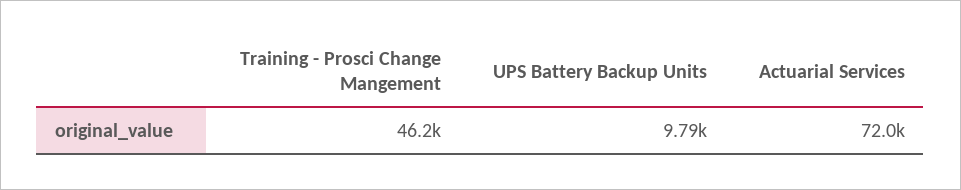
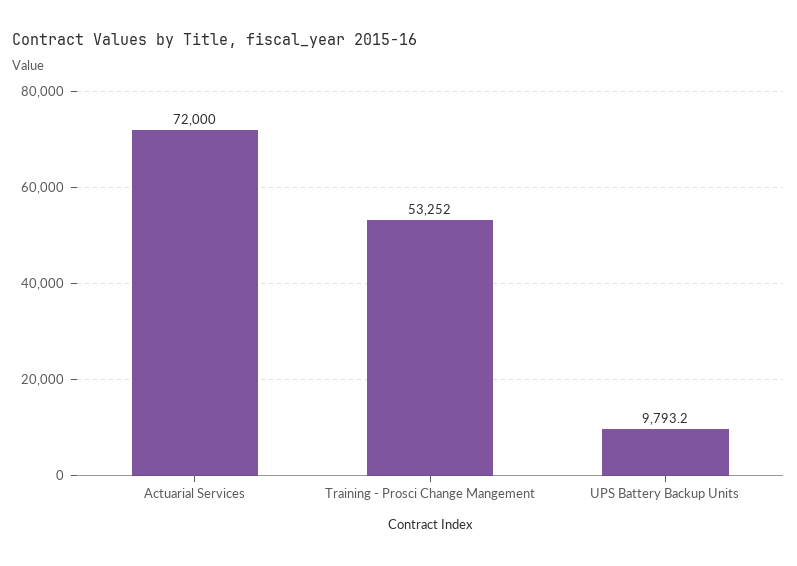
  {
-   "Training - Prosci Change Mangement": 46200,
+   "Training - Prosci Change Mangement": 53252,
    "UPS Battery Backup Units": 9793.2,
    "Actuarial Services": 72000
  }

